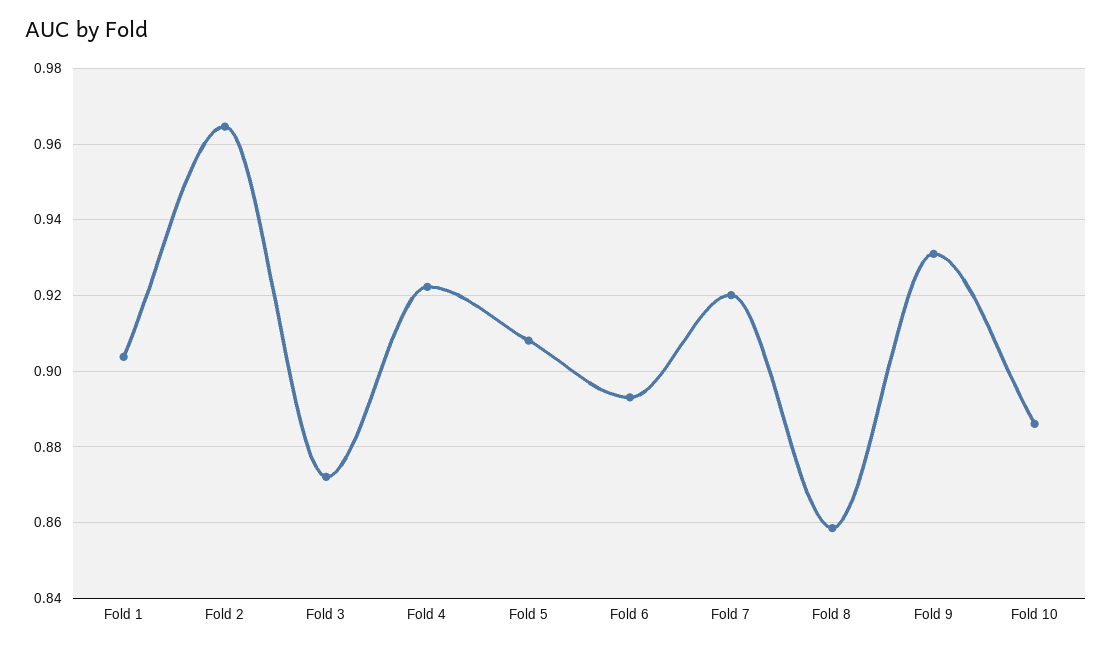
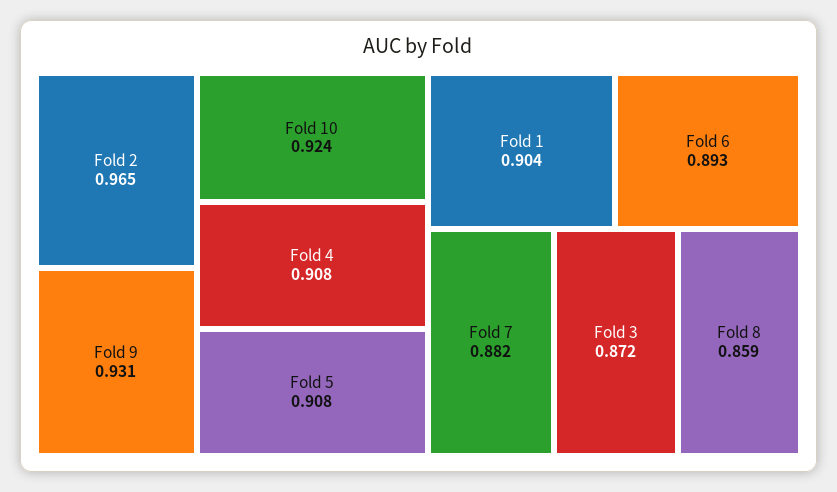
  {
    "Fold 1": 0.904,
    "Fold 2": 0.965,
    "Fold 3": 0.872,
-   "Fold 4": 0.922,
+   "Fold 4": 0.908,
    "Fold 5": 0.908,
    "Fold 6": 0.893,
-   "Fold 7": 0.92,
+   "Fold 7": 0.882,
    "Fold 8": 0.859,
    "Fold 9": 0.931,
-   "Fold 10": 0.886
+   "Fold 10": 0.924
  }

